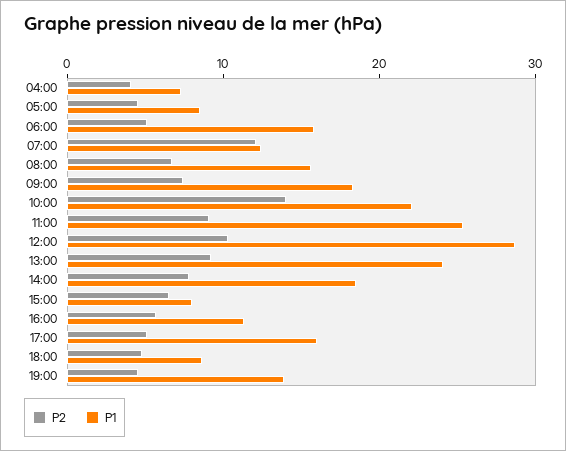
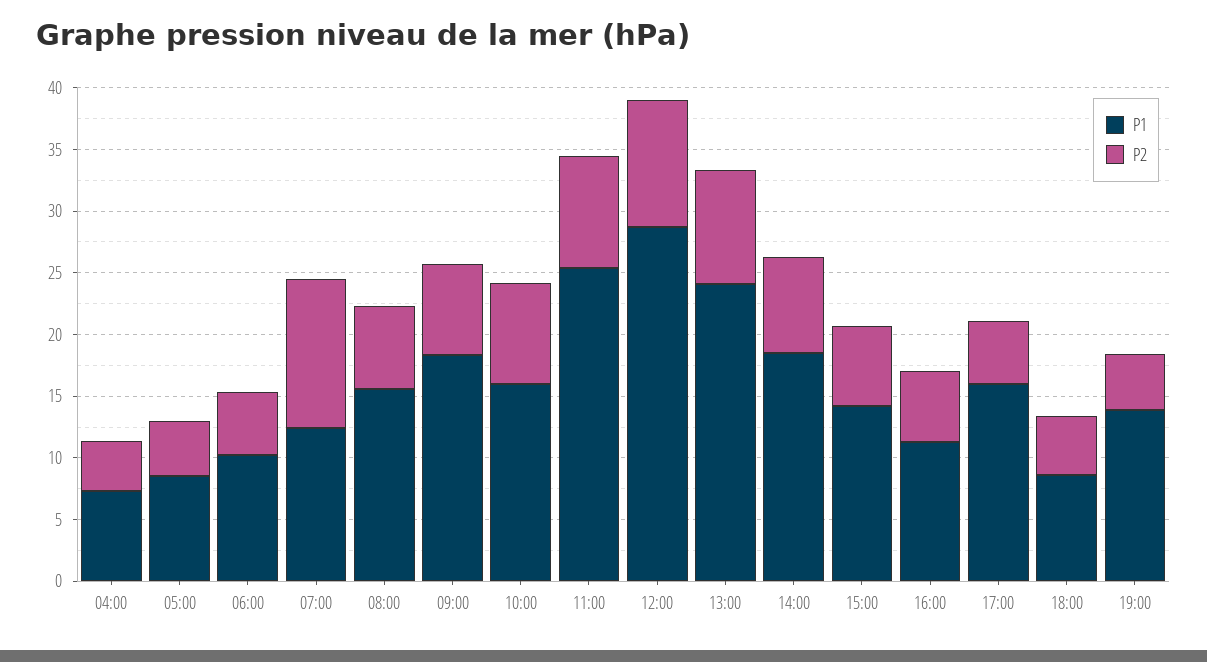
  {
    "P2": {
      "04:00": 4,
      "05:00": 5,
      "06:00": 5,
      "07:00": 12,
      "08:00": 7,
      "09:00": 7,
-     "10:00": 14,
+     "10:00": 8,
      "11:00": 9,
      "12:00": 10,
      "13:00": 9,
      "14:00": 8,
      "15:00": 7,
      "16:00": 6,
      "17:00": 5,
      "18:00": 5,
      "19:00": 5
    },
    "P1": {
      "04:00": 7,
      "05:00": 9,
-     "06:00": 16,
+     "06:00": 10,
      "07:00": 12,
      "08:00": 16,
      "09:00": 18,
-     "10:00": 22,
+     "10:00": 16,
      "11:00": 25,
      "12:00": 29,
      "13:00": 24,
      "14:00": 19,
-     "15:00": 8,
+     "15:00": 14,
      "16:00": 11,
      "17:00": 16,
      "18:00": 9,
      "19:00": 14
    }
  }

